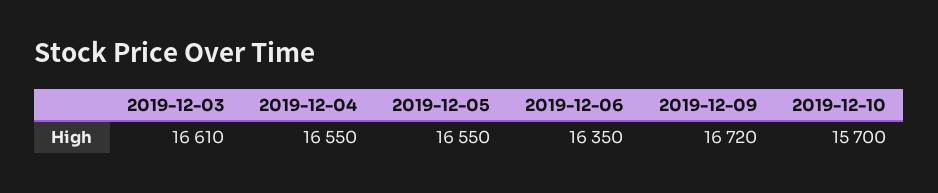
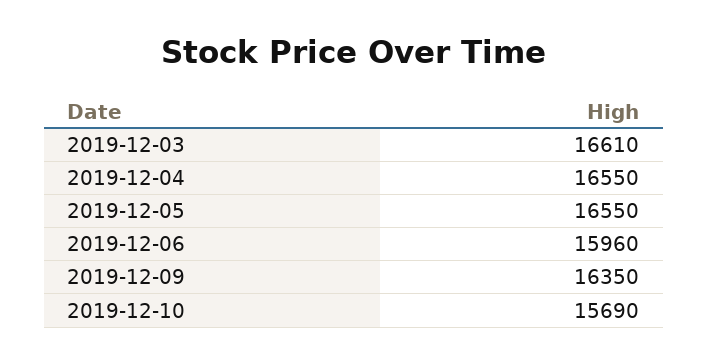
  {
    "2019-12-03": 16610,
    "2019-12-04": 16550,
    "2019-12-05": 16550,
-   "2019-12-06": 16350,
+   "2019-12-06": 15960,
-   "2019-12-09": 16720,
+   "2019-12-09": 16350,
-   "2019-12-10": 15700
+   "2019-12-10": 15690
  }

